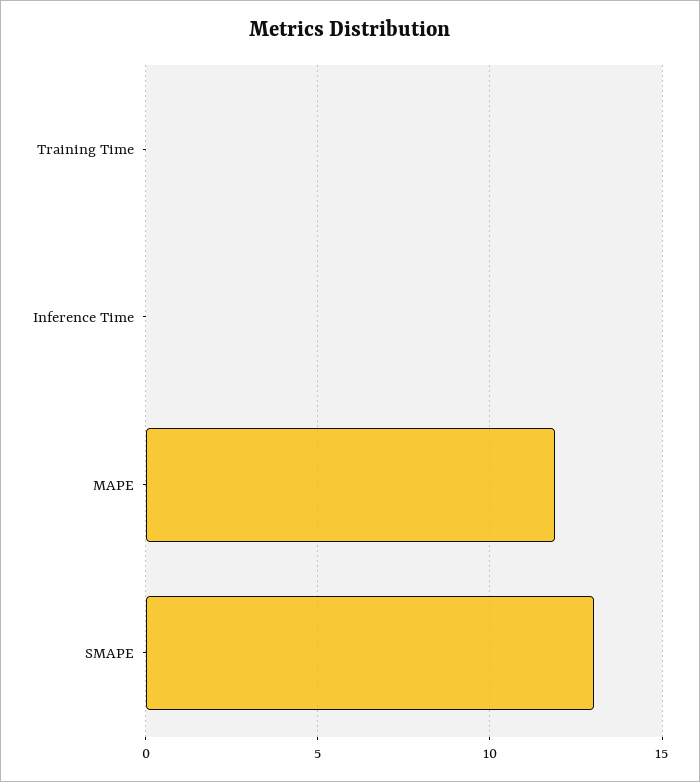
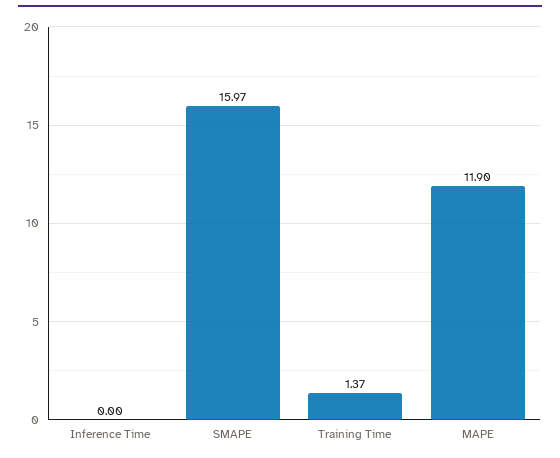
  {
-   "Training Time": 0,
+   "Training Time": 1.37,
    "Inference Time": 0,
    "MAPE": 11.9,
-   "SMAPE": 13
+   "SMAPE": 15.97
  }

